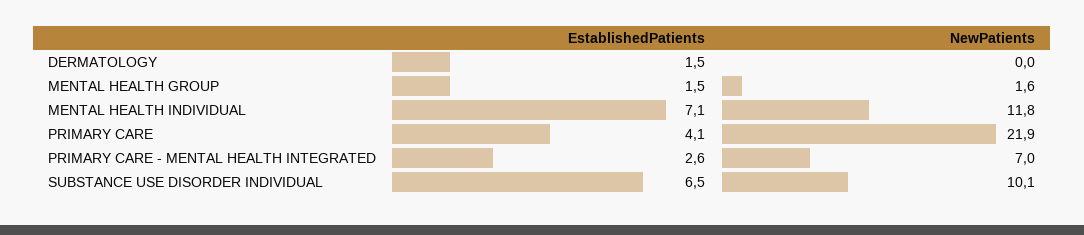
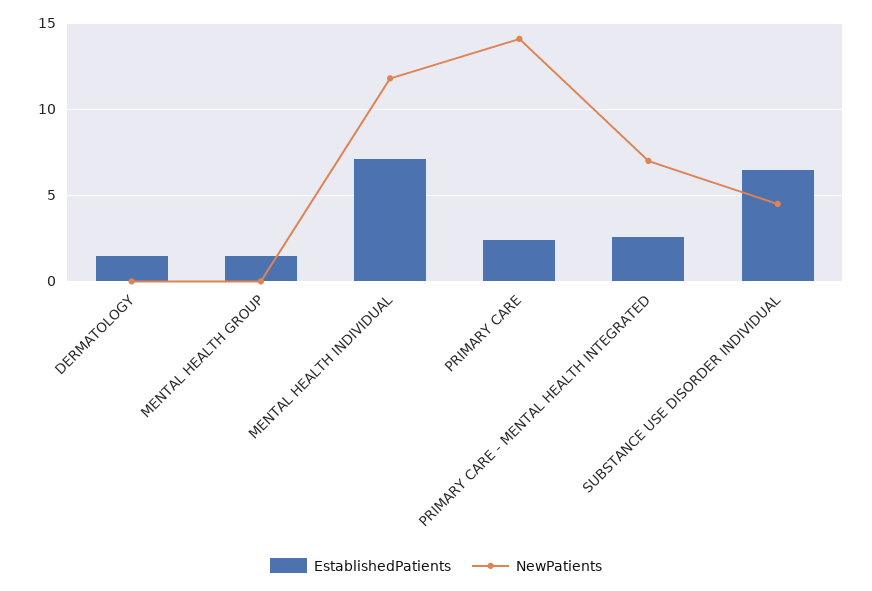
  {
    "EstablishedPatients": {
      "DERMATOLOGY": 1.5,
      "MENTAL HEALTH GROUP": 1.5,
      "MENTAL HEALTH INDIVIDUAL": 7.1,
-     "PRIMARY CARE": 4.1,
+     "PRIMARY CARE": 2.5,
      "PRIMARY CARE - MENTAL HEALTH INTEGRATED": 2.6,
      "SUBSTANCE USE DISORDER INDIVIDUAL": 6.5
    },
    "NewPatients": {
      "DERMATOLOGY": 0,
-     "MENTAL HEALTH GROUP": 1.6,
+     "MENTAL HEALTH GROUP": 0,
      "MENTAL HEALTH INDIVIDUAL": 11.8,
-     "PRIMARY CARE": 21.9,
+     "PRIMARY CARE": 14,
      "PRIMARY CARE - MENTAL HEALTH INTEGRATED": 7,
-     "SUBSTANCE USE DISORDER INDIVIDUAL": 10.1
+     "SUBSTANCE USE DISORDER INDIVIDUAL": 4.5
    }
  }

